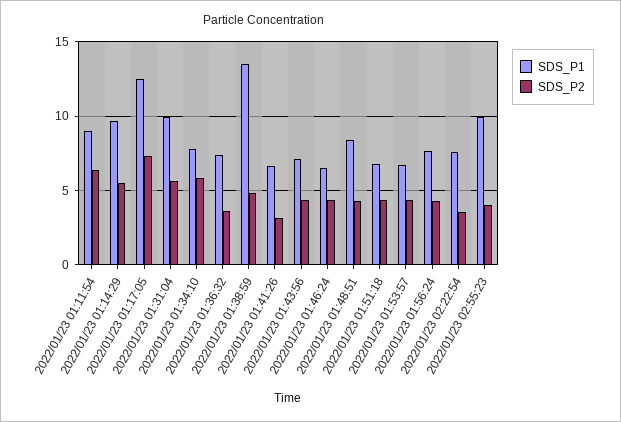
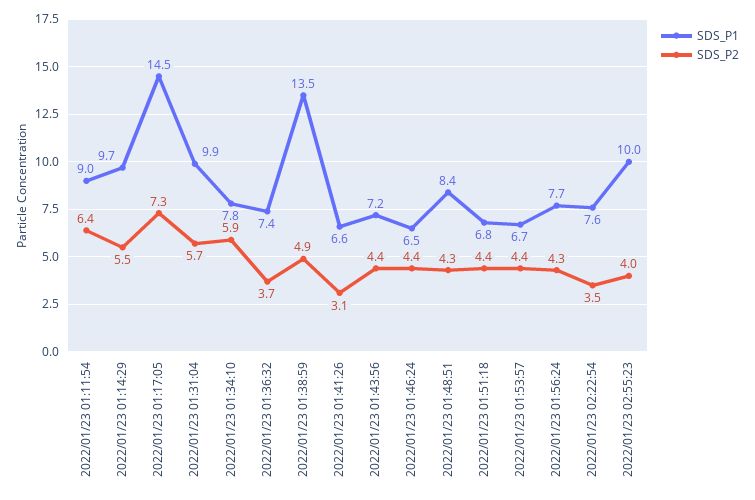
  {
    "SDS_P1": {
      "2022/01/23 01:11:54": 9,
      "2022/01/23 01:14:29": 9.7,
-     "2022/01/23 01:17:05": 12.5,
+     "2022/01/23 01:17:05": 14.5,
      "2022/01/23 01:31:04": 9.9,
      "2022/01/23 01:34:10": 7.8,
      "2022/01/23 01:36:32": 7.4,
      "2022/01/23 01:38:59": 13.5,
      "2022/01/23 01:41:26": 6.6,
      "2022/01/23 01:43:56": 7.2,
      "2022/01/23 01:46:24": 6.5,
      "2022/01/23 01:48:51": 8.4,
      "2022/01/23 01:51:18": 6.8,
      "2022/01/23 01:53:57": 6.7,
      "2022/01/23 01:56:24": 7.7,
      "2022/01/23 02:22:54": 7.6,
      "2022/01/23 02:55:23": 10
    },
    "SDS_P2": {
      "2022/01/23 01:11:54": 6.4,
      "2022/01/23 01:14:29": 5.5,
      "2022/01/23 01:17:05": 7.3,
      "2022/01/23 01:31:04": 5.7,
      "2022/01/23 01:34:10": 5.9,
      "2022/01/23 01:36:32": 3.7,
      "2022/01/23 01:38:59": 4.9,
      "2022/01/23 01:41:26": 3.1,
      "2022/01/23 01:43:56": 4.4,
      "2022/01/23 01:46:24": 4.4,
      "2022/01/23 01:48:51": 4.3,
      "2022/01/23 01:51:18": 4.4,
      "2022/01/23 01:53:57": 4.4,
      "2022/01/23 01:56:24": 4.3,
      "2022/01/23 02:22:54": 3.5,
      "2022/01/23 02:55:23": 4
    }
  }

